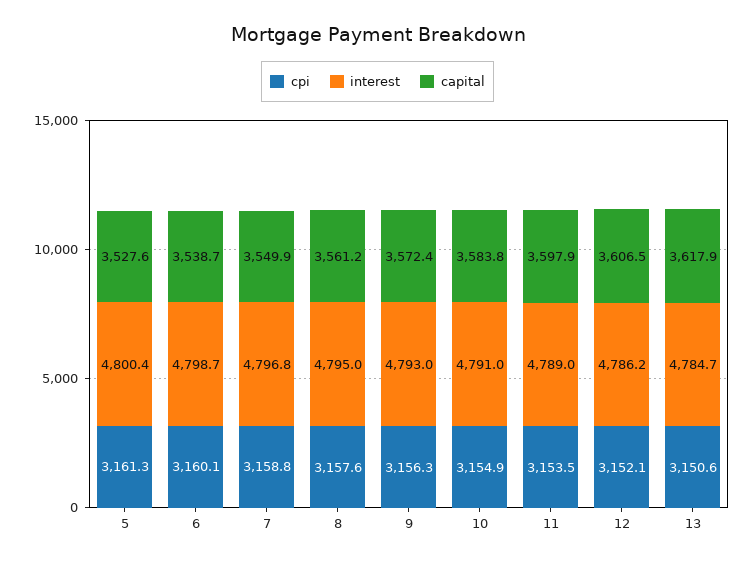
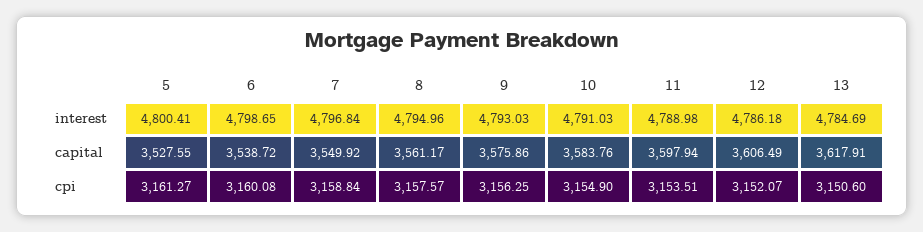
  {
    "cpi": {
      "5": 3161.27,
      "6": 3160.08,
      "7": 3158.84,
      "8": 3157.57,
      "9": 3156.25,
      "10": 3154.9,
      "11": 3153.51,
      "12": 3152.07,
      "13": 3150.6
    },
    "interest": {
      "5": 4800.41,
      "6": 4798.65,
      "7": 4796.84,
      "8": 4794.96,
      "9": 4793.03,
      "10": 4791.03,
      "11": 4788.98,
      "12": 4786.18,
      "13": 4784.69
    },
    "capital": {
      "5": 3527.55,
      "6": 3538.72,
      "7": 3549.92,
      "8": 3561.17,
-     "9": 3572.4,
+     "9": 3575.86,
      "10": 3583.76,
      "11": 3597.94,
      "12": 3606.49,
      "13": 3617.91
    }
  }

